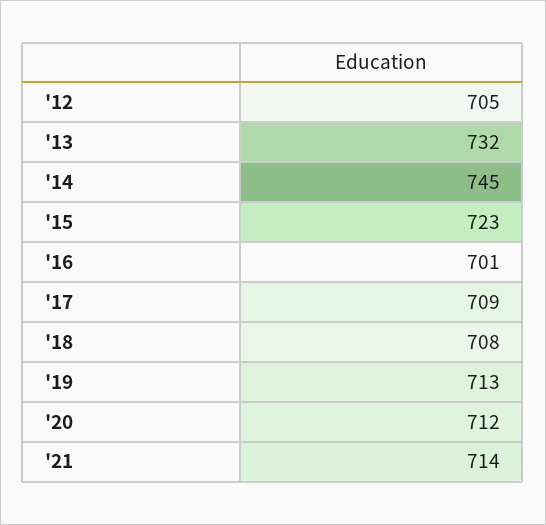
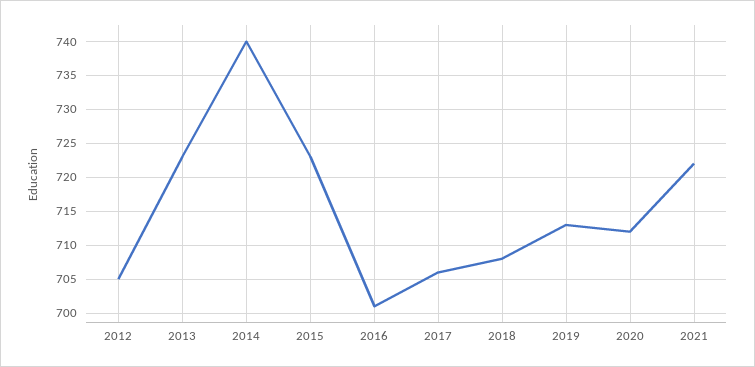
  {
    "'12": 705,
-   "'13": 732,
+   "'13": 723,
-   "'14": 745,
+   "'14": 740,
    "'15": 723,
    "'16": 701,
-   "'17": 709,
+   "'17": 706,
    "'18": 708,
    "'19": 713,
    "'20": 712,
-   "'21": 714
+   "'21": 722
  }

